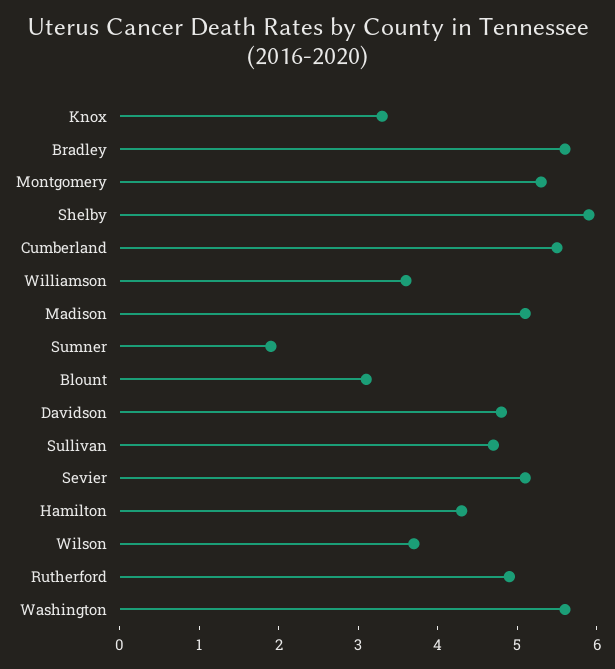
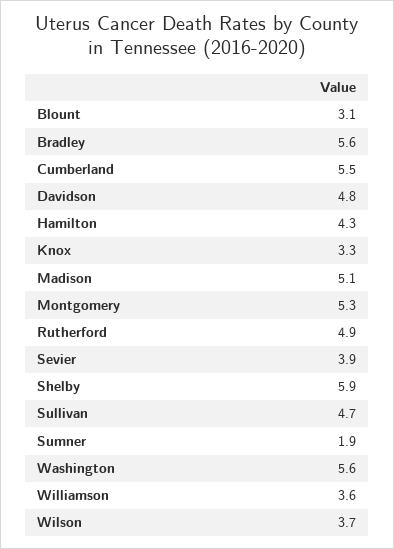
  {
    "Knox": 3.3,
    "Bradley": 5.6,
    "Montgomery": 5.3,
    "Shelby": 5.9,
    "Cumberland": 5.5,
    "Williamson": 3.6,
    "Madison": 5.1,
    "Sumner": 1.9,
    "Blount": 3.1,
    "Davidson": 4.8,
    "Sullivan": 4.7,
-   "Sevier": 5,
+   "Sevier": 3.9,
    "Hamilton": 4.3,
    "Wilson": 3.7,
    "Rutherford": 4.9,
    "Washington": 5.6
  }

